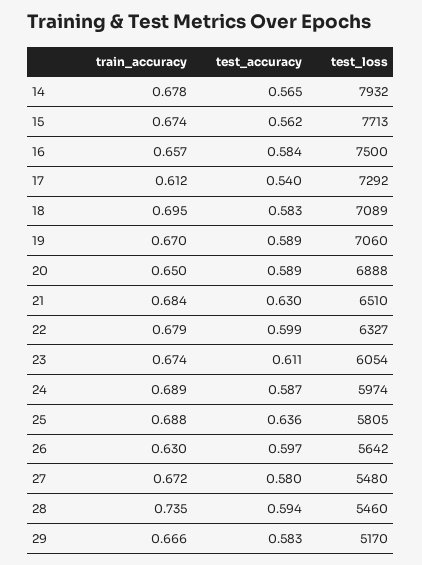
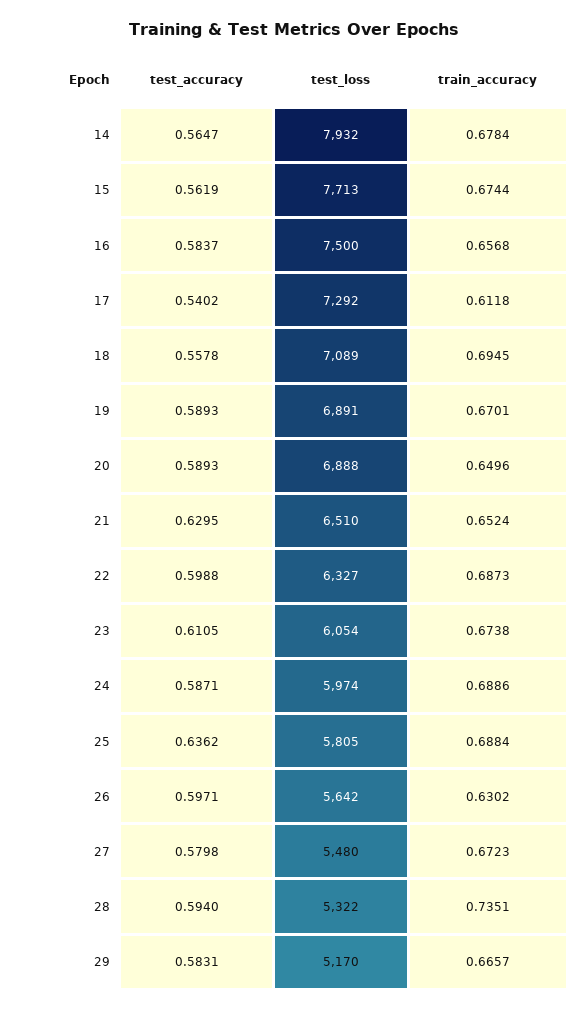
  {
    "train_accuracy": {
      "14": 0.6784,
      "15": 0.6744,
      "16": 0.6568,
      "17": 0.6118,
      "18": 0.6945,
      "19": 0.6701,
      "20": 0.6496,
-     "21": 0.684,
+     "21": 0.6524,
-     "22": 0.679,
+     "22": 0.6873,
      "23": 0.6738,
      "24": 0.6886,
      "25": 0.6884,
      "26": 0.6302,
      "27": 0.6723,
      "28": 0.7351,
      "29": 0.6657
    },
    "test_accuracy": {
      "14": 0.5647,
      "15": 0.5619,
      "16": 0.5837,
      "17": 0.5402,
-     "18": 0.583,
+     "18": 0.5578,
      "19": 0.5893,
      "20": 0.5893,
      "21": 0.6295,
      "22": 0.5988,
      "23": 0.6105,
      "24": 0.5871,
      "25": 0.6362,
      "26": 0.5971,
      "27": 0.5798,
      "28": 0.594,
      "29": 0.5831
    },
    "test_loss": {
      "14": 7932,
      "15": 7713,
      "16": 7500,
      "17": 7292,
      "18": 7089,
-     "19": 7060,
+     "19": 6891,
      "20": 6888,
      "21": 6510,
      "22": 6327,
      "23": 6054,
      "24": 5974,
      "25": 5805,
      "26": 5642,
      "27": 5480,
-     "28": 5460,
+     "28": 5322,
      "29": 5170
    }
  }

